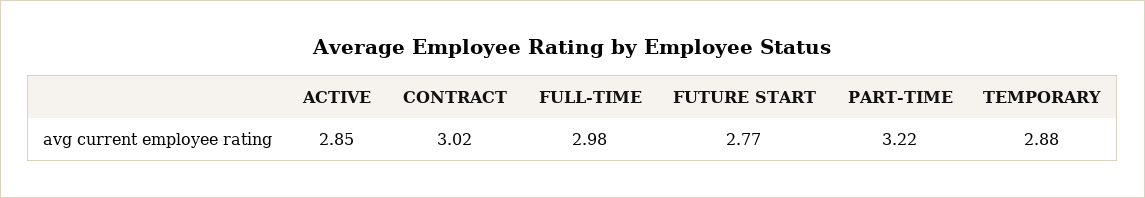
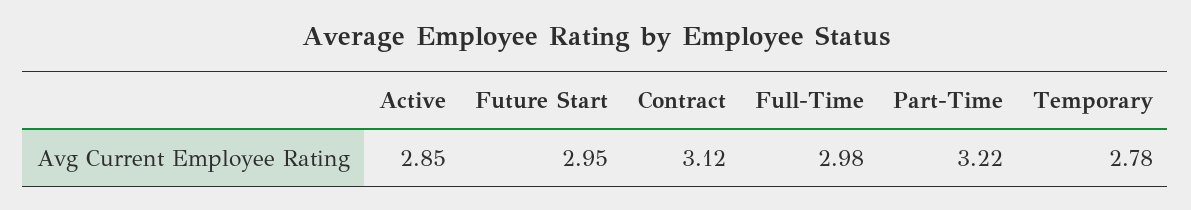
  {
    "ACTIVE": 2.85,
-   "CONTRACT": 3.02,
+   "CONTRACT": 3.12,
    "FULL-TIME": 2.98,
-   "FUTURE START": 2.77,
+   "FUTURE START": 2.95,
    "PART-TIME": 3.22,
-   "TEMPORARY": 2.88
+   "TEMPORARY": 2.78
  }

